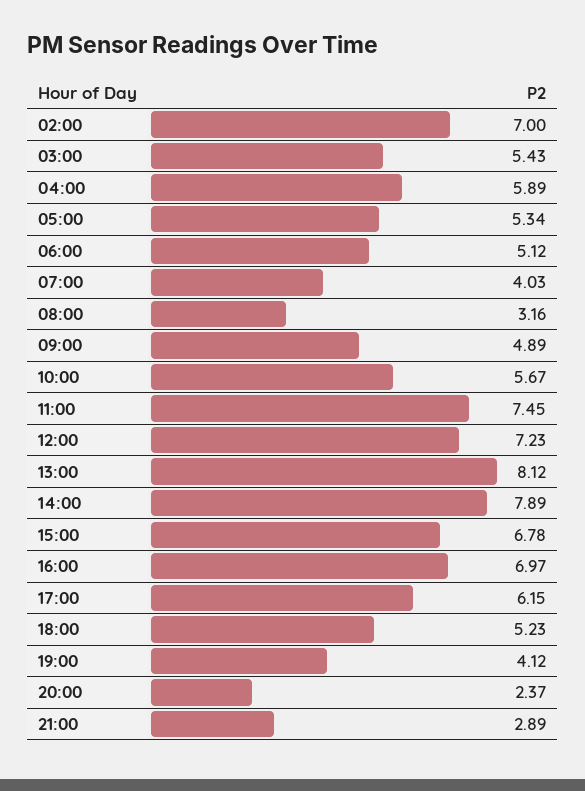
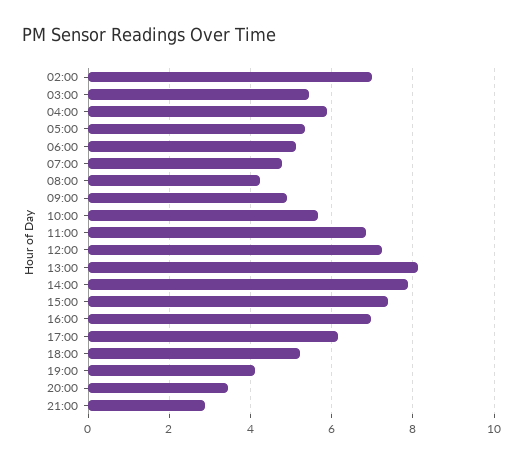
  {
    "02:00": 7,
    "03:00": 5.43,
    "04:00": 5.89,
    "05:00": 5.34,
    "06:00": 5.12,
-   "07:00": 4.03,
+   "07:00": 4.8,
-   "08:00": 3.16,
+   "08:00": 4.2,
    "09:00": 4.89,
    "10:00": 5.67,
-   "11:00": 7.45,
+   "11:00": 6.8,
    "12:00": 7.23,
    "13:00": 8.12,
    "14:00": 7.89,
-   "15:00": 6.78,
+   "15:00": 7.4,
    "16:00": 6.97,
    "17:00": 6.15,
    "18:00": 5.23,
    "19:00": 4.12,
-   "20:00": 2.37,
+   "20:00": 3.4,
    "21:00": 2.89
  }

